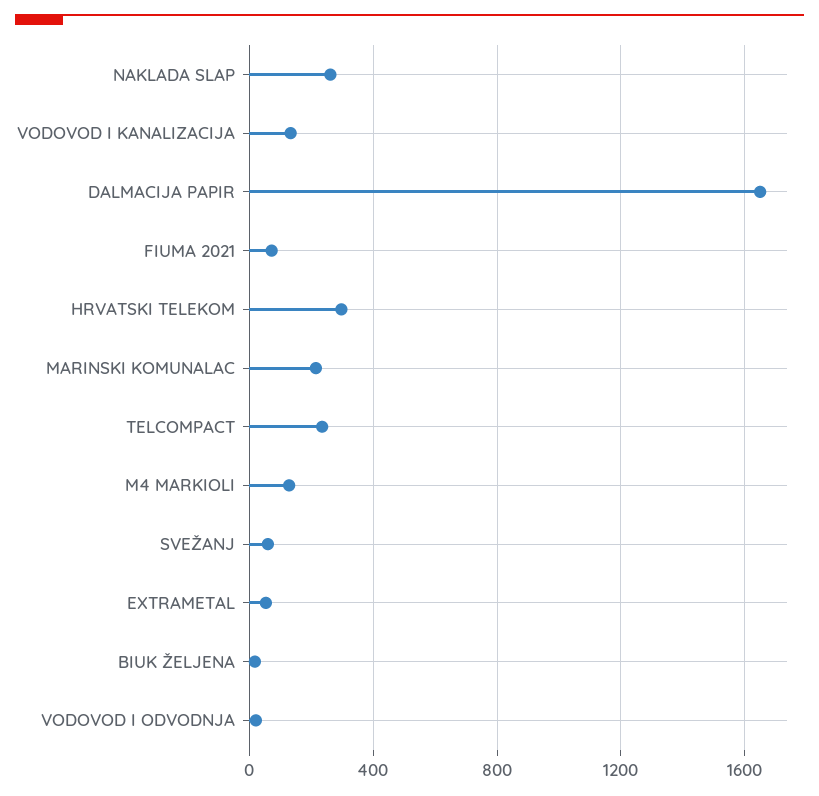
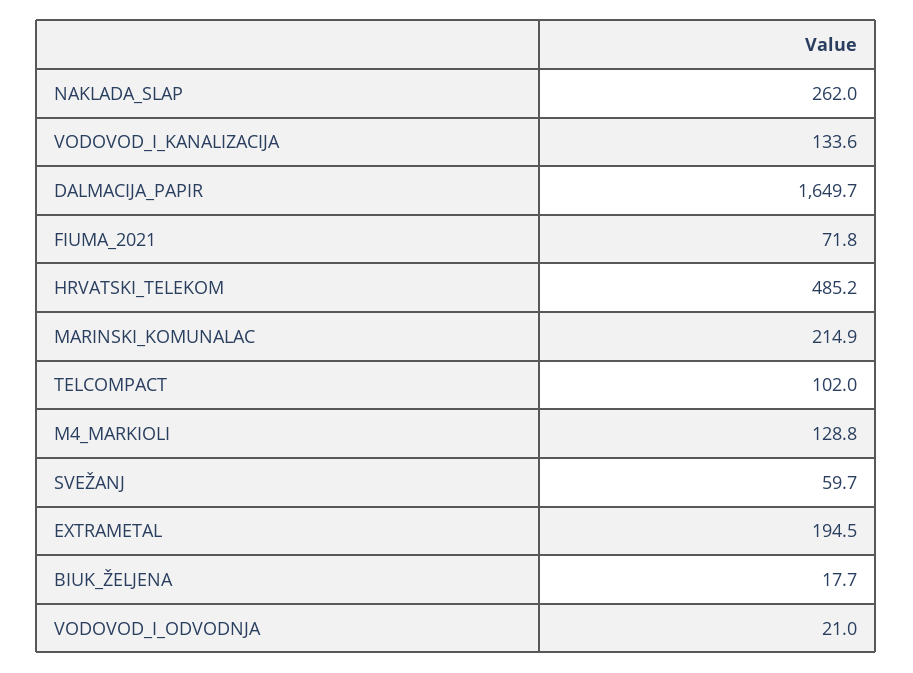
  {
    "NAKLADA SLAP": 262,
    "VODOVOD I KANALIZACIJA": 133.6,
    "DALMACIJA PAPIR": 1649.7,
    "FIUMA 2021": 71.8,
-   "HRVATSKI TELEKOM": 300,
+   "HRVATSKI TELEKOM": 485.2,
    "MARINSKI KOMUNALAC": 214.9,
-   "TELCOMPACT": 250,
+   "TELCOMPACT": 102,
    "M4 MARKIOLI": 128.8,
    "SVEŽANJ": 59.7,
-   "EXTRAMETAL": 50,
+   "EXTRAMETAL": 194.5,
    "BIUK ŽELJENA": 17.7,
    "VODOVOD I ODVODNJA": 21
  }

